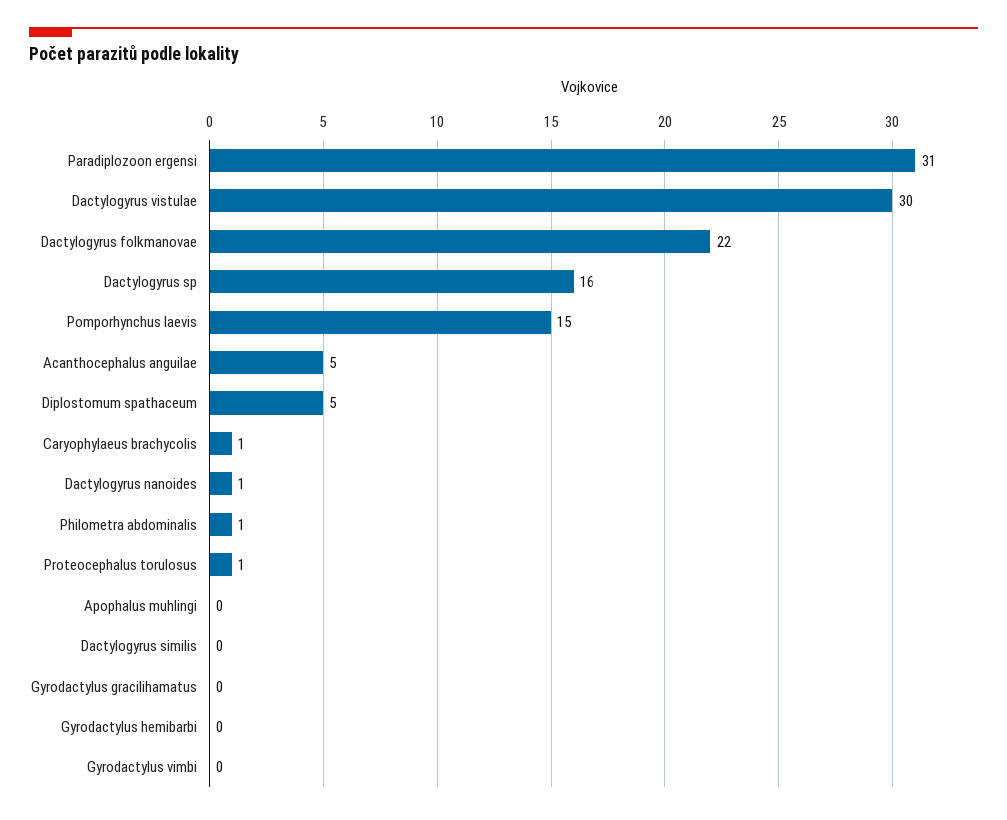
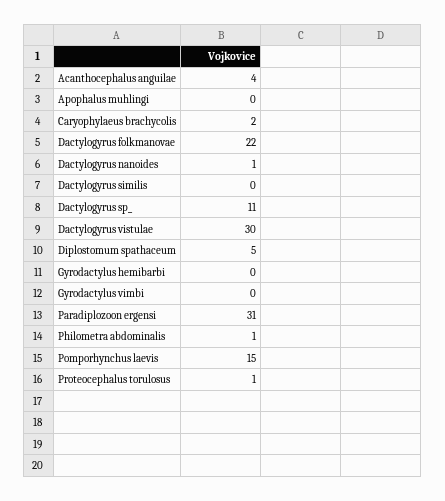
  {
    "Paradiplozoon ergensi": 31,
    "Dactylogyrus vistulae": 30,
    "Dactylogyrus folkmanovae": 22,
-   "Dactylogyrus sp": 16,
+   "Dactylogyrus sp": 11,
    "Pomporhynchus laevis": 15,
-   "Acanthocephalus anguilae": 5,
+   "Acanthocephalus anguilae": 4,
    "Diplostomum spathaceum": 5,
-   "Caryophylaeus brachycolis": 1,
+   "Caryophylaeus brachycolis": 2,
    "Dactylogyrus nanoides": 1,
    "Philometra abdominalis": 1,
    "Proteocephalus torulosus": 1,
    "Apophalus muhlingi": 0,
    "Dactylogyrus similis": 0,
-   "Gyrodactylus gracilihamatus": 0,
    "Gyrodactylus hemibarbi": 0,
    "Gyrodactylus vimbi": 0
  }

